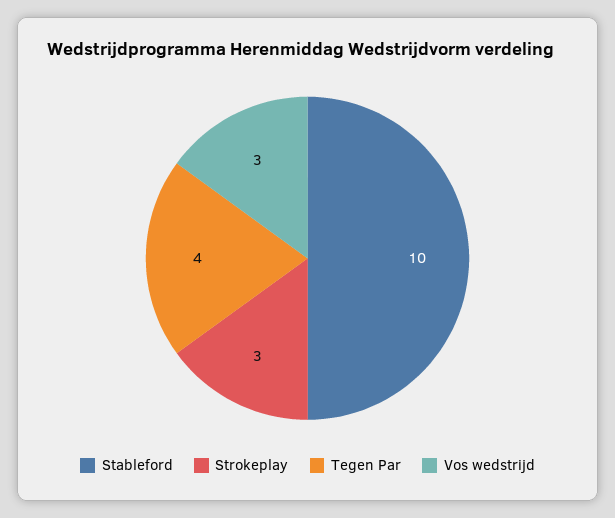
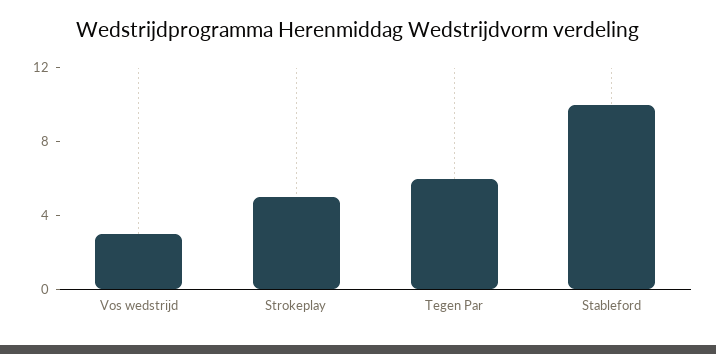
  {
    "Stableford": 10,
-   "Strokeplay": 3,
+   "Strokeplay": 5,
-   "Tegen Par": 4,
+   "Tegen Par": 6,
    "Vos wedstrijd": 3
  }

